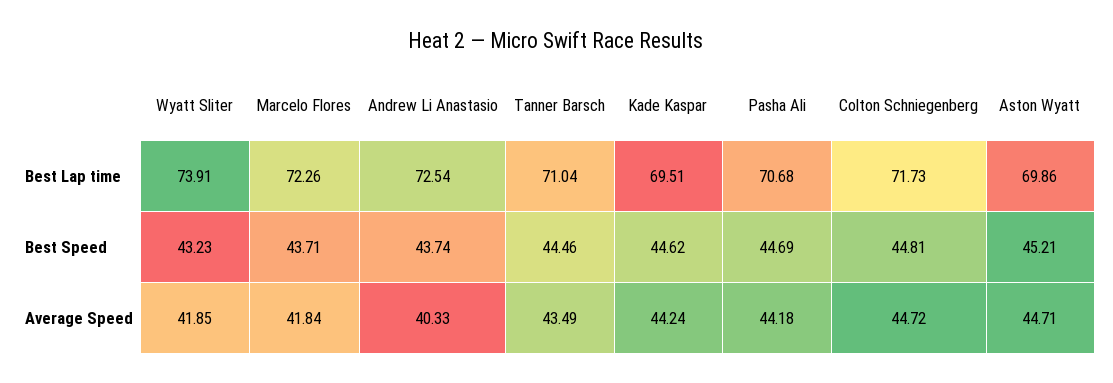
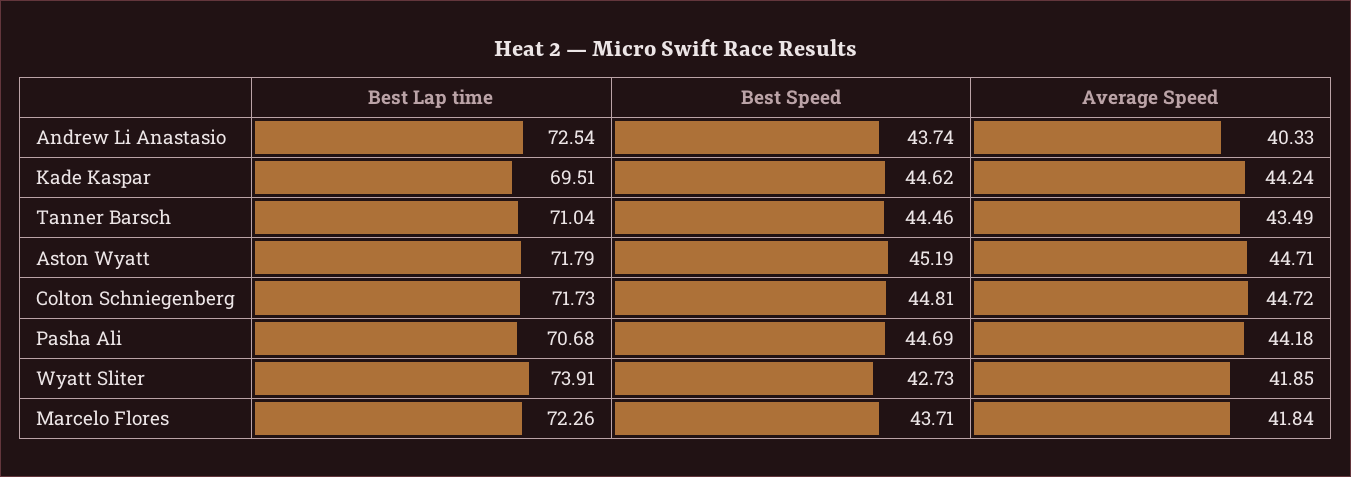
  {
    "Wyatt Sliter": {
      "Best Lap time": 73.91,
-     "Best Speed": 43.23,
+     "Best Speed": 42.73,
      "Average Speed": 41.85
    },
    "Marcelo Flores": {
      "Best Lap time": 72.26,
      "Best Speed": 43.71,
      "Average Speed": 41.84
    },
    "Andrew Li Anastasio": {
      "Best Lap time": 72.54,
      "Best Speed": 43.74,
      "Average Speed": 40.33
    },
    "Tanner Barsch": {
      "Best Lap time": 71.04,
      "Best Speed": 44.46,
      "Average Speed": 43.49
    },
    "Kade Kaspar": {
      "Best Lap time": 69.51,
      "Best Speed": 44.62,
      "Average Speed": 44.24
    },
    "Pasha Ali": {
      "Best Lap time": 70.68,
      "Best Speed": 44.69,
      "Average Speed": 44.18
    },
    "Colton Schniegenberg": {
      "Best Lap time": 71.73,
      "Best Speed": 44.81,
      "Average Speed": 44.72
    },
    "Aston Wyatt": {
-     "Best Lap time": 69.86,
+     "Best Lap time": 71.79,
-     "Best Speed": 45.21,
+     "Best Speed": 45.19,
      "Average Speed": 44.71
    }
  }

